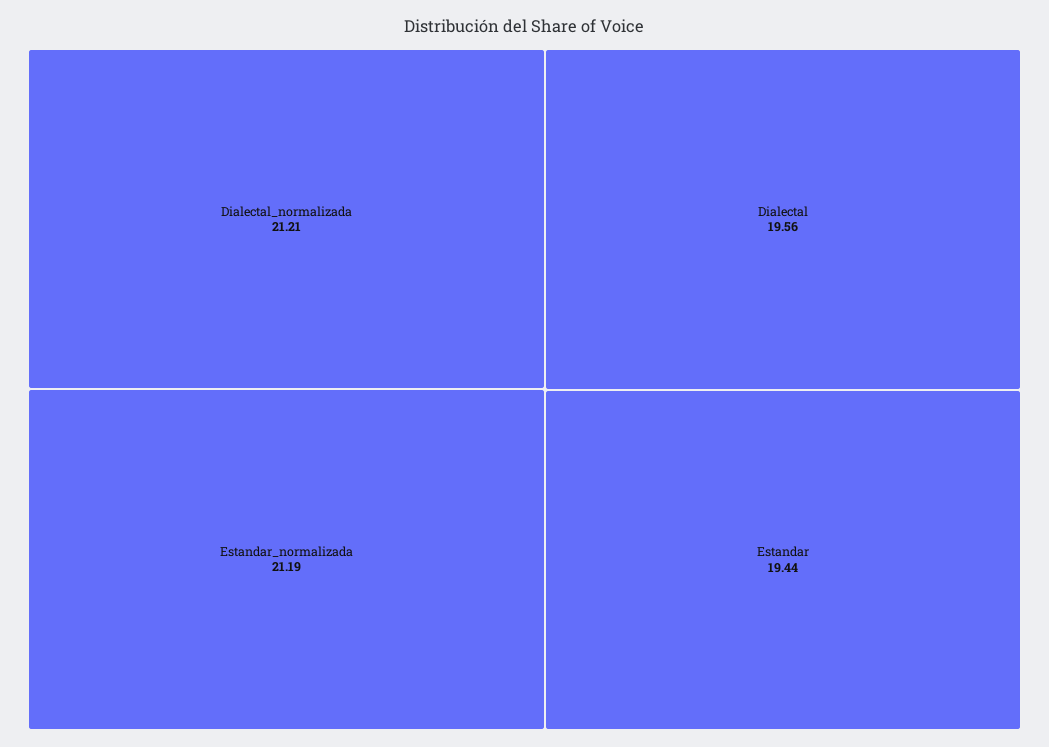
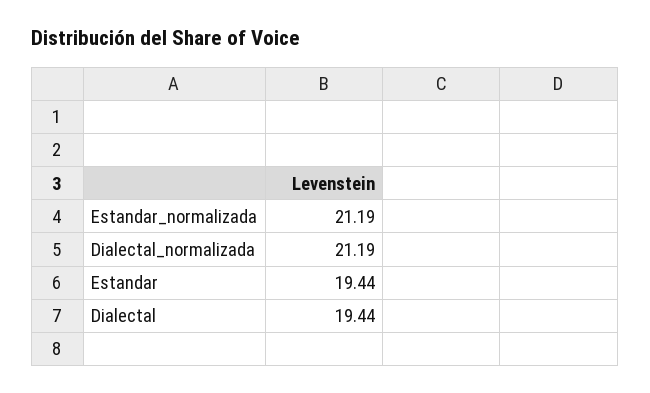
  {
-   "Dialectal_normalizada": 21.21,
+   "Dialectal_normalizada": 21.19,
    "Estandar_normalizada": 21.19,
-   "Dialectal": 19.56,
+   "Dialectal": 19.44,
    "Estandar": 19.44
  }

